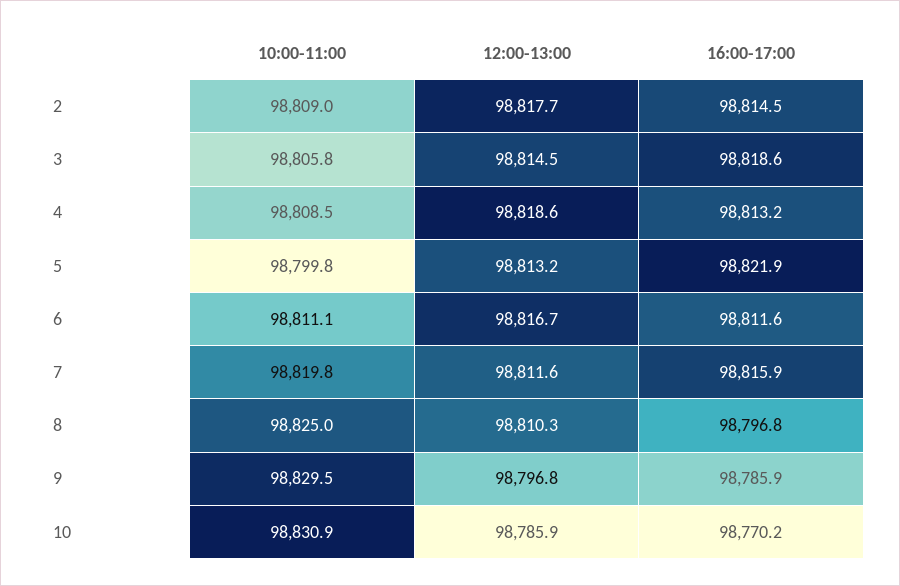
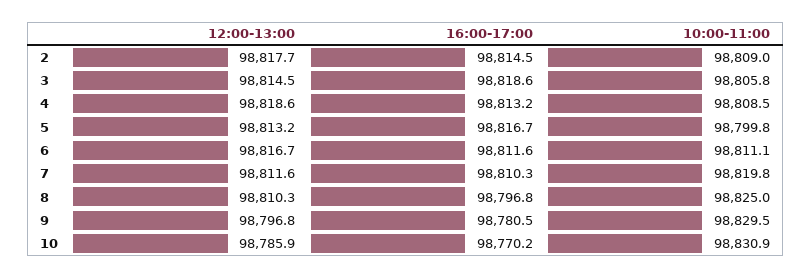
  {
    "10:00-11:00": {
      "2": 98809,
      "3": 98805.8,
      "4": 98808.5,
      "5": 98799.8,
      "6": 98811.1,
      "7": 98819.8,
      "8": 98825,
      "9": 98829.5,
      "10": 98830.9
    },
    "12:00-13:00": {
      "2": 98817.7,
      "3": 98814.5,
      "4": 98818.6,
      "5": 98813.2,
      "6": 98816.7,
      "7": 98811.6,
      "8": 98810.3,
      "9": 98796.8,
      "10": 98785.9
    },
    "16:00-17:00": {
      "2": 98814.5,
      "3": 98818.6,
      "4": 98813.2,
-     "5": 98821.9,
+     "5": 98816.7,
      "6": 98811.6,
-     "7": 98815.9,
+     "7": 98810.3,
      "8": 98796.8,
-     "9": 98785.9,
+     "9": 98780.5,
      "10": 98770.2
    }
  }

